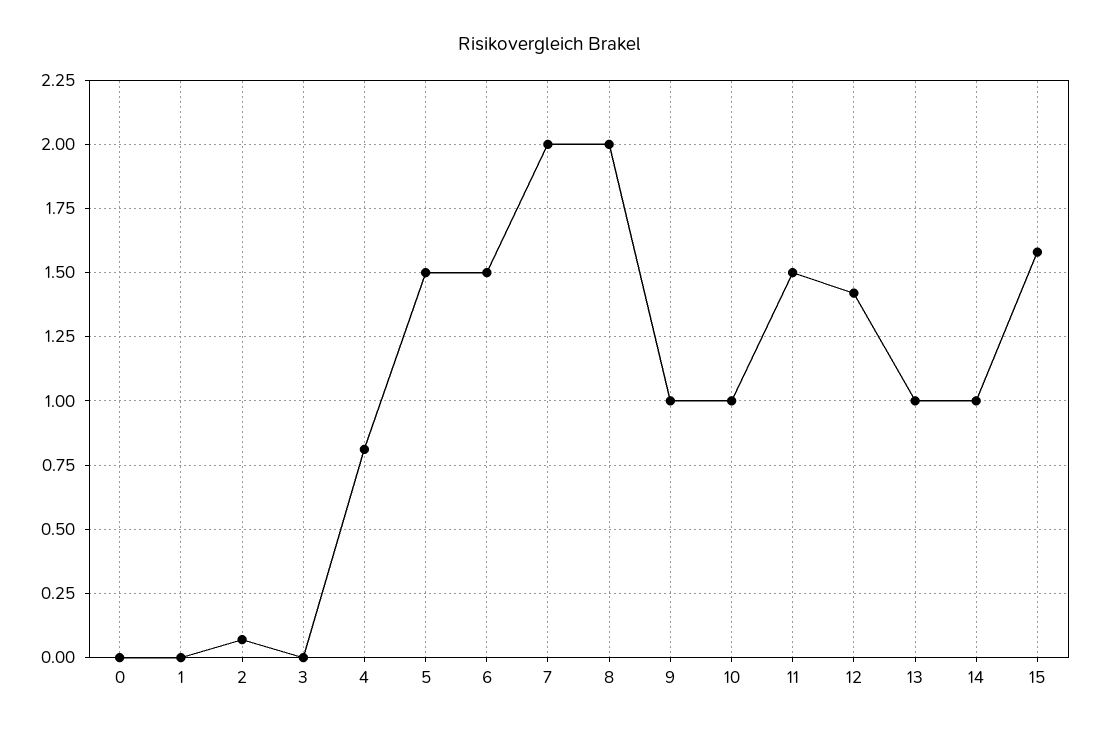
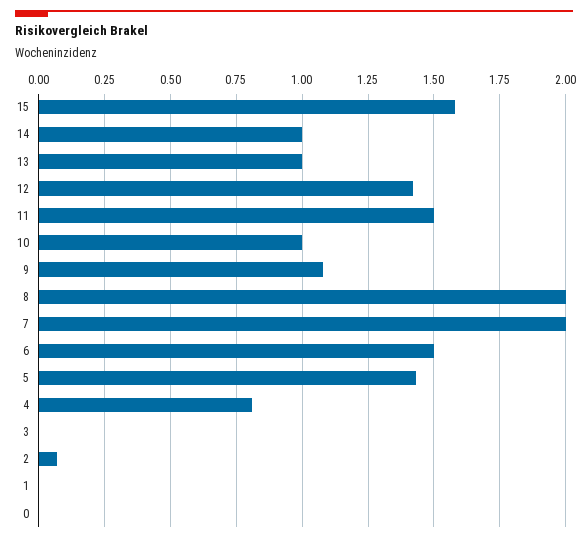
  {
    "0": 0,
    "1": 0,
    "2": 0.075,
    "3": 0,
    "4": 0.8,
-   "5": 1.5,
+   "5": 1.425,
    "6": 1.5,
    "7": 2,
    "8": 2,
-   "9": 1,
+   "9": 1.075,
    "10": 1,
    "11": 1.5,
    "12": 1.425,
    "13": 1,
    "14": 1,
    "15": 1.575
  }

